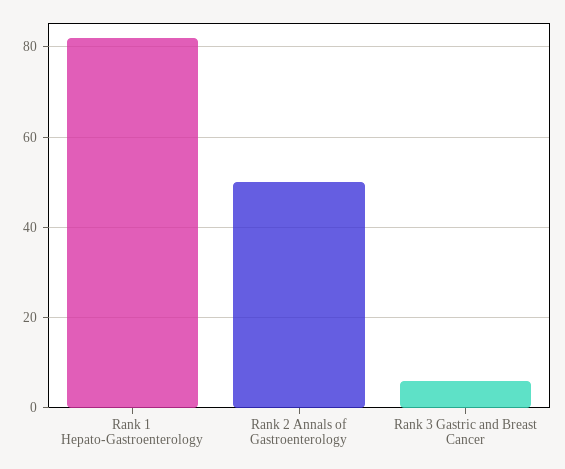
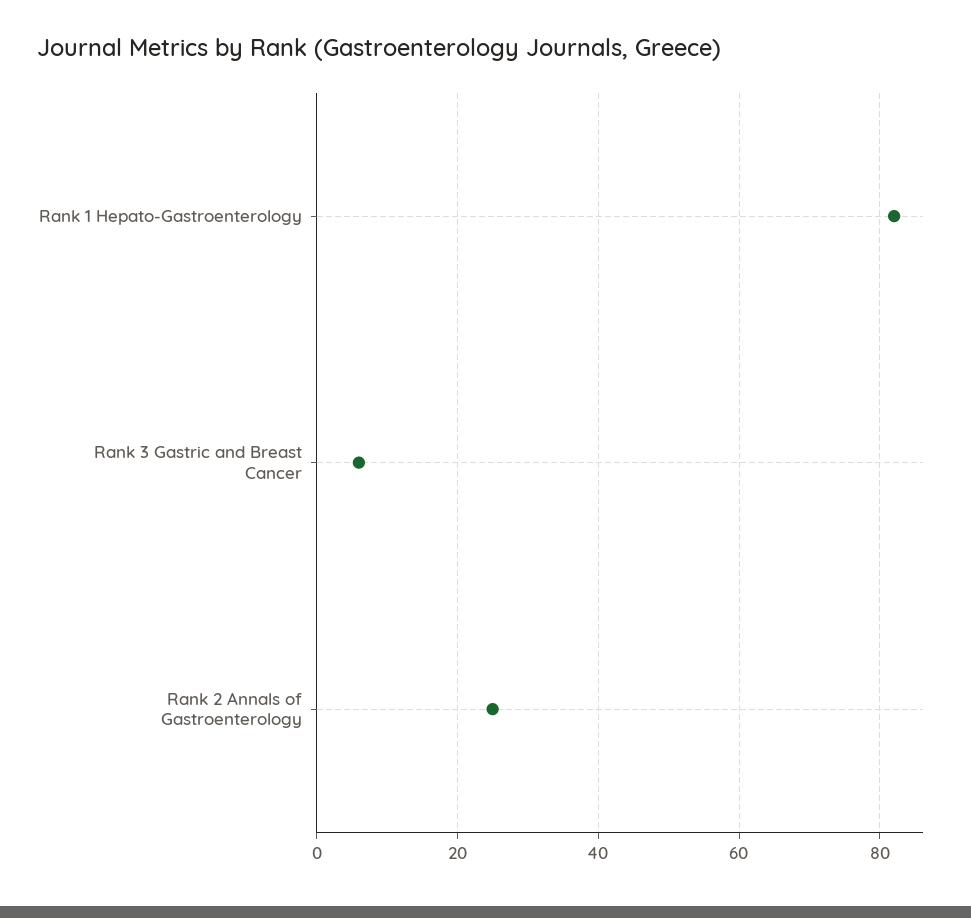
  {
    "Rank 1 Hepato-Gastroenterology": 80,
-   "Rank 2 Annals of Gastroenterology": 50,
+   "Rank 2 Annals of Gastroenterology": 25,
    "Rank 3 Gastric and Breast Cancer": 5
  }

